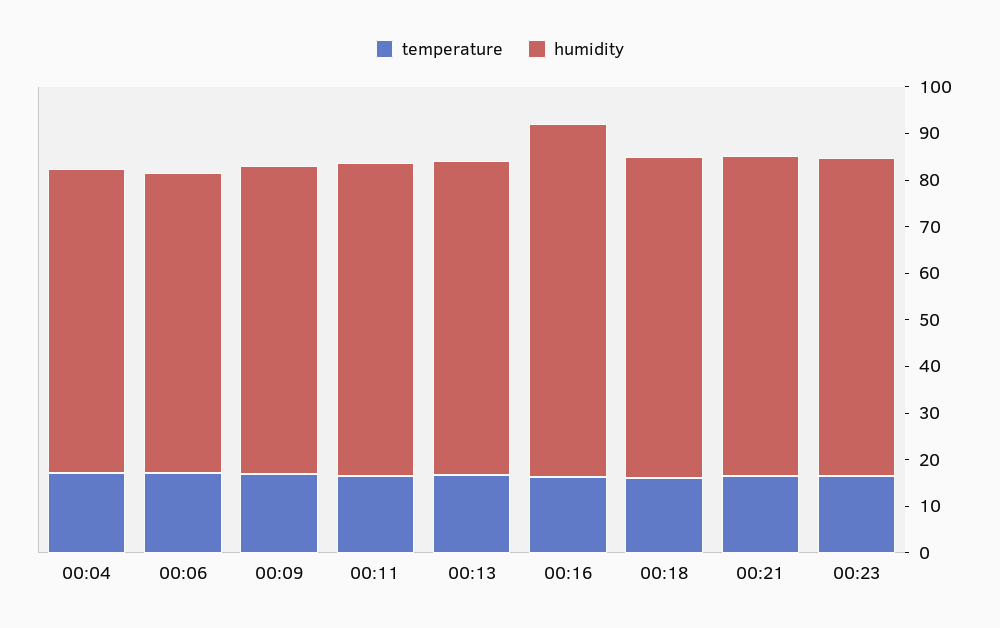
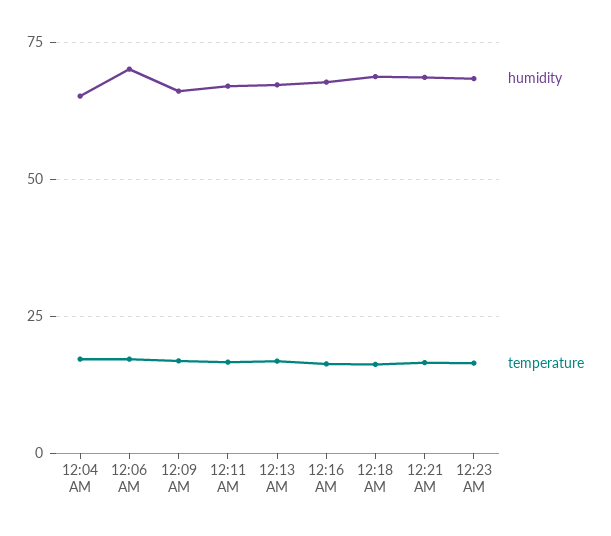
  {
    "temperature": {
      "00:04": 18,
      "00:06": 18,
      "00:09": 16,
      "00:11": 16,
      "00:13": 16,
      "00:16": 16,
      "00:18": 16,
      "00:21": 16,
      "00:23": 16
    },
    "humidity": {
      "00:04": 66,
-     "00:06": 64,
+     "00:06": 70,
      "00:09": 66,
      "00:11": 68,
      "00:13": 68,
-     "00:16": 76,
+     "00:16": 67.5,
      "00:18": 68,
      "00:21": 68,
      "00:23": 68
    }
  }

